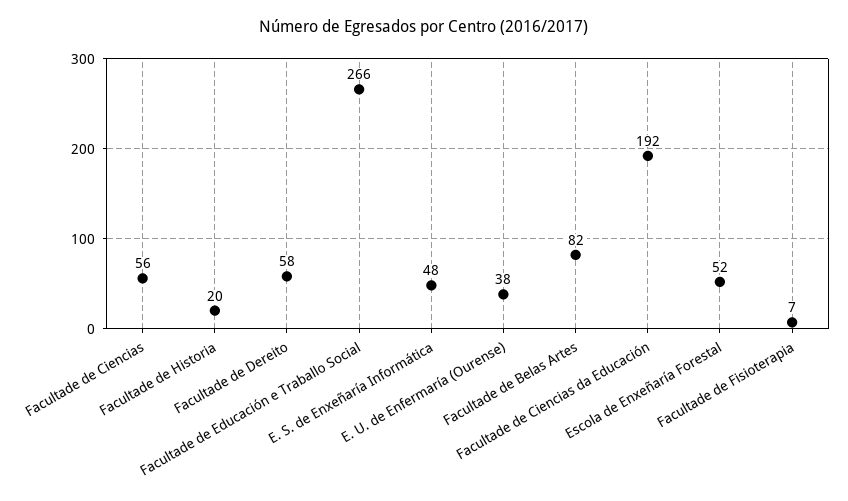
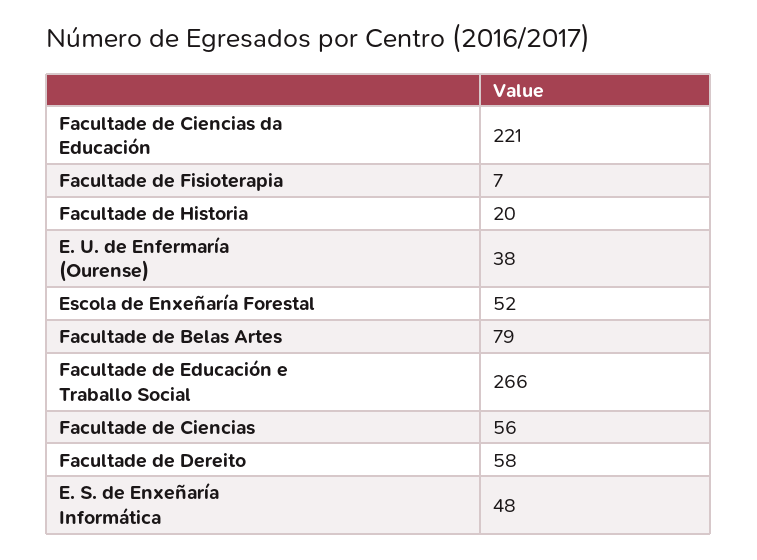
  {
    "Facultade de Ciencias": 56,
    "Facultade de Historia": 20,
    "Facultade de Dereito": 58,
    "Facultade de Educación e Traballo Social": 266,
    "E. S. de Enxeñaría Informática": 48,
    "E. U. de Enfermaría (Ourense)": 38,
-   "Facultade de Belas Artes": 82,
+   "Facultade de Belas Artes": 79,
-   "Facultade de Ciencias da Educación": 192,
+   "Facultade de Ciencias da Educación": 221,
    "Escola de Enxeñaría Forestal": 52,
    "Facultade de Fisioterapia": 7
  }

